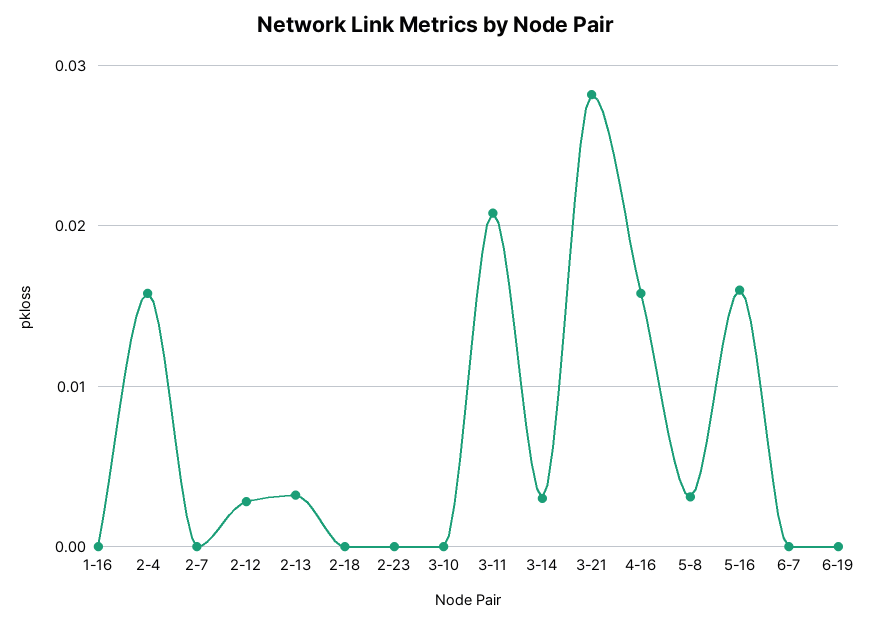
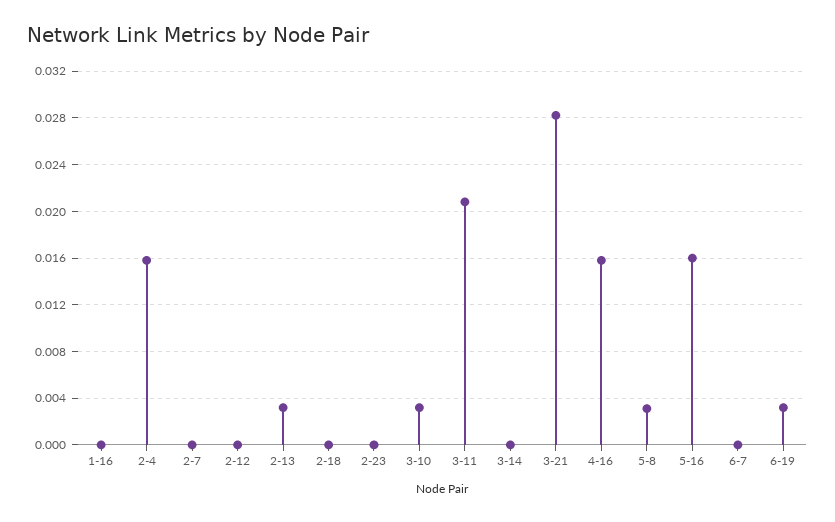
  {
    "1-16": 0,
    "2-4": 0.016,
    "2-7": 0,
-   "2-12": 0.003,
+   "2-12": 0,
    "2-13": 0.003,
    "2-18": 0,
    "2-23": 0,
-   "3-10": 0,
+   "3-10": 0.003,
    "3-11": 0.021,
-   "3-14": 0.003,
+   "3-14": 0,
    "3-21": 0.028,
    "4-16": 0.016,
    "5-8": 0.003,
    "5-16": 0.016,
    "6-7": 0,
-   "6-19": 0
+   "6-19": 0.003
  }

